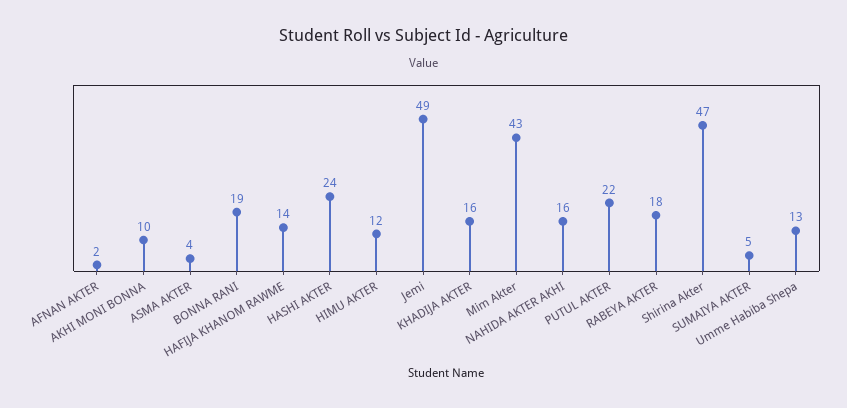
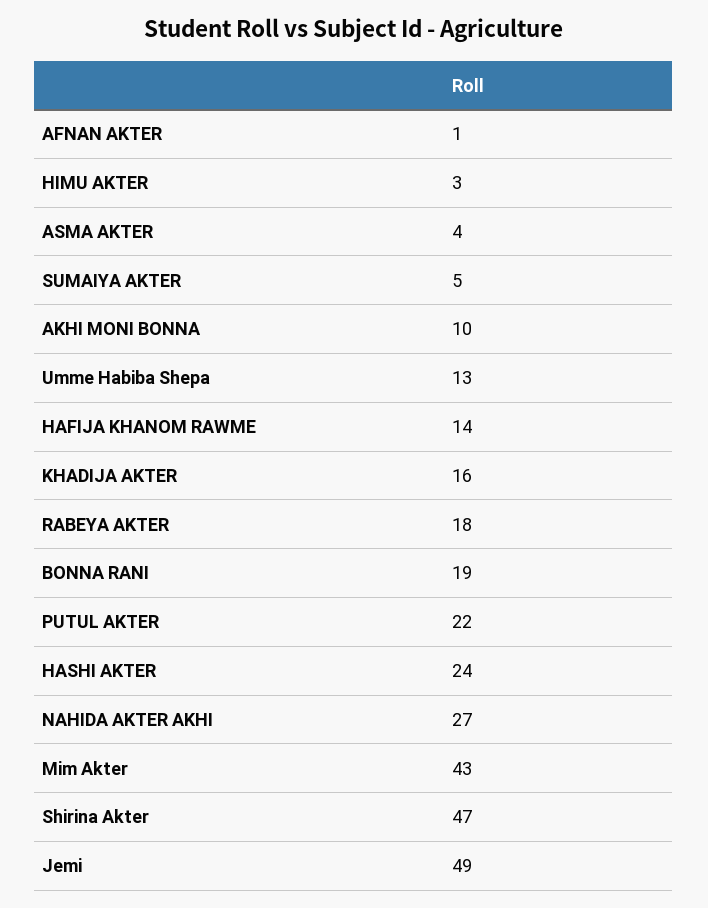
  {
-   "AFNAN AKTER": 2,
+   "AFNAN AKTER": 1,
    "AKHI MONI BONNA": 10,
    "ASMA AKTER": 4,
    "BONNA RANI": 19,
    "HAFIJA KHANOM RAWME": 14,
    "HASHI AKTER": 24,
-   "HIMU AKTER": 12,
+   "HIMU AKTER": 3,
    "Jemi": 49,
    "KHADIJA AKTER": 16,
    "Mim Akter": 43,
-   "NAHIDA AKTER AKHI": 16,
+   "NAHIDA AKTER AKHI": 27,
    "PUTUL AKTER": 22,
    "RABEYA AKTER": 18,
    "Shirina Akter": 47,
    "SUMAIYA AKTER": 5,
    "Umme Habiba Shepa": 13
  }

